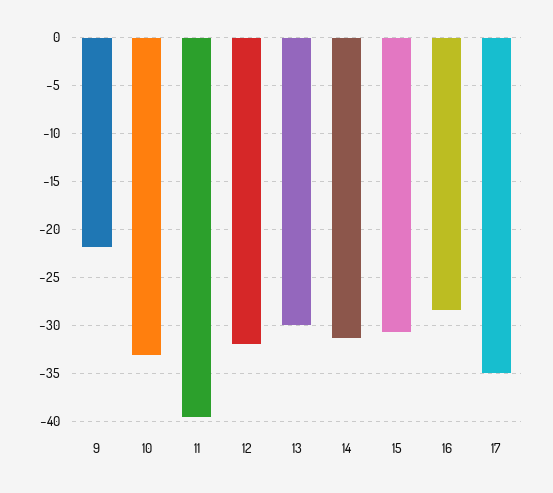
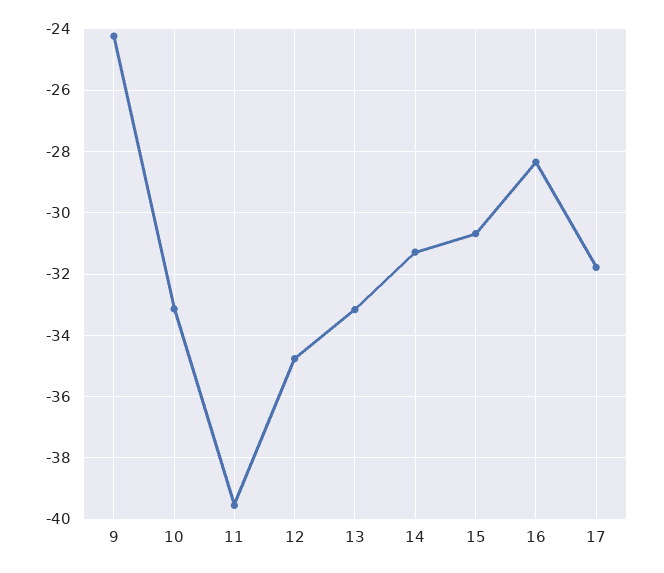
  {
-   "9": -22,
+   "9": -24.2,
    "10": -33.2,
    "11": -39.6,
-   "12": -32,
+   "12": -34.8,
-   "13": -30,
+   "13": -33.2,
    "14": -31.2,
    "15": -30.6,
    "16": -28.4,
-   "17": -35
+   "17": -31.8
  }

